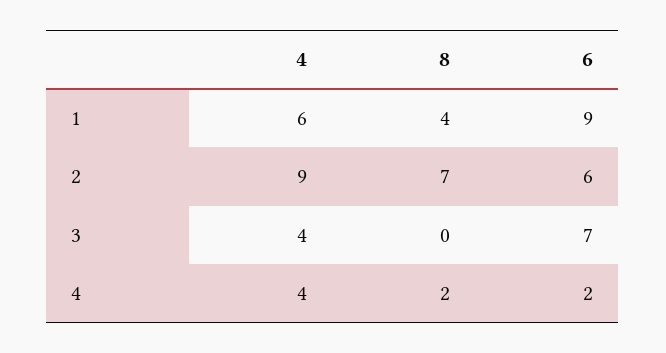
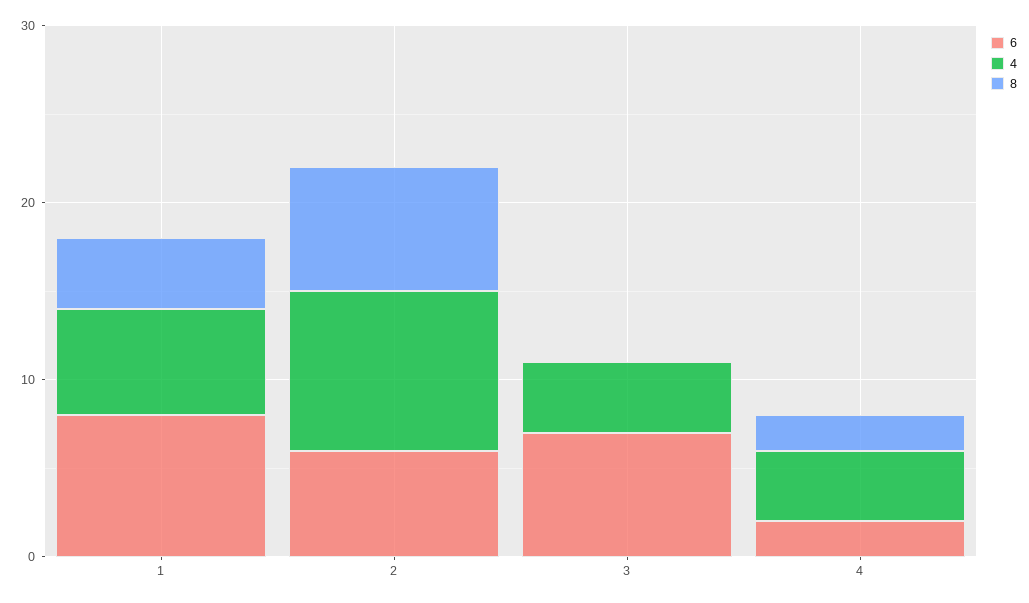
  {
    "4": {
      "1": 6,
      "2": 9,
      "3": 4,
      "4": 4
    },
    "8": {
      "1": 4,
      "2": 7,
      "3": 0,
      "4": 2
    },
    "6": {
-     "1": 9,
+     "1": 8,
      "2": 6,
      "3": 7,
      "4": 2
    }
  }

